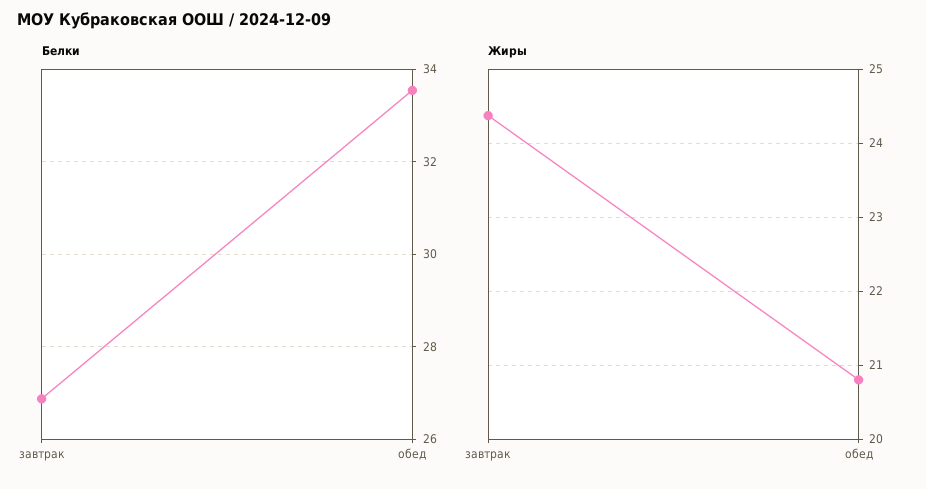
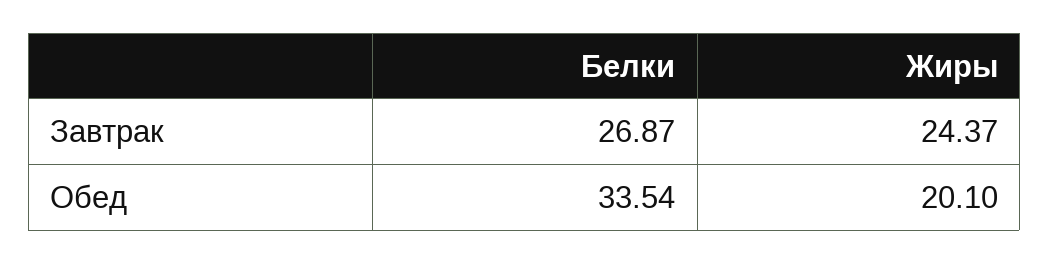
  {
    "Белки": {
      "завтрак": 26.87,
      "обед": 33.54
    },
    "Жиры": {
      "завтрак": 24.37,
-     "обед": 20.8
+     "обед": 20.1
    }
  }

